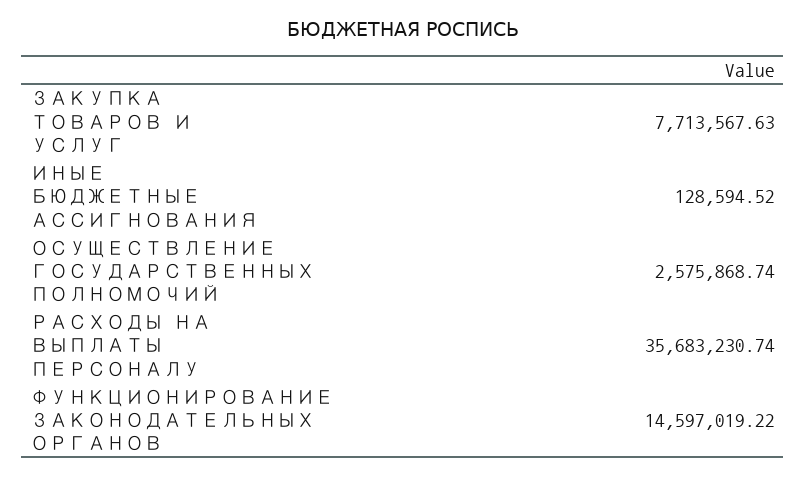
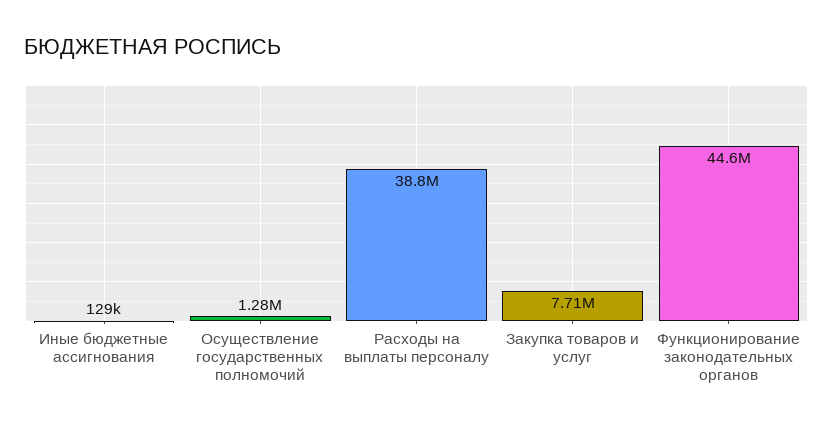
  {
    "ЗАКУПКА ТОВАРОВ И УСЛУГ": 7713567.63,
    "ИНЫЕ БЮДЖЕТНЫЕ АССИГНОВАНИЯ": 128594.52,
-   "ОСУЩЕСТВЛЕНИЕ ГОСУДАРСТВЕННЫХ ПОЛНОМОЧИЙ": 2575868.74,
+   "ОСУЩЕСТВЛЕНИЕ ГОСУДАРСТВЕННЫХ ПОЛНОМОЧИЙ": 1280000,
-   "РАСХОДЫ НА ВЫПЛАТЫ ПЕРСОНАЛУ": 35683230.74,
+   "РАСХОДЫ НА ВЫПЛАТЫ ПЕРСОНАЛУ": 38800000,
-   "ФУНКЦИОНИРОВАНИЕ ЗАКОНОДАТЕЛЬНЫХ ОРГАНОВ": 14597019.22
+   "ФУНКЦИОНИРОВАНИЕ ЗАКОНОДАТЕЛЬНЫХ ОРГАНОВ": 44600000
  }

